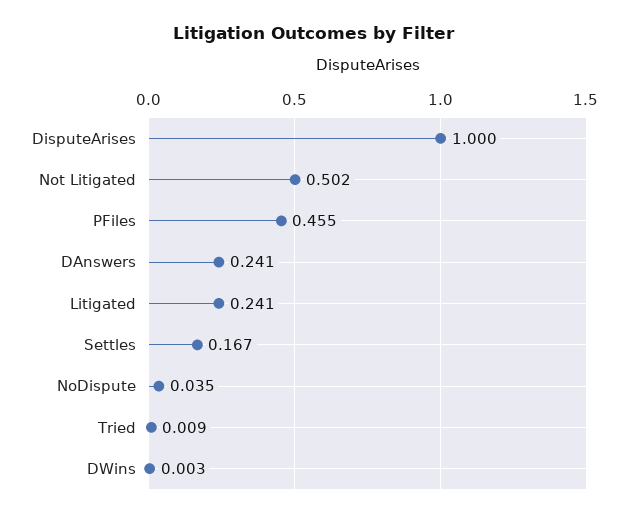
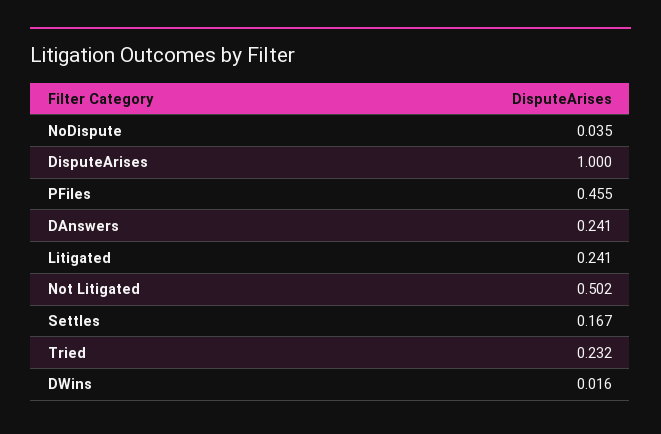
  {
    "DisputeArises": 1,
    "Not Litigated": 0.502,
    "PFiles": 0.455,
    "DAnswers": 0.241,
    "Litigated": 0.241,
    "Settles": 0.167,
    "NoDispute": 0.035,
-   "Tried": 0.009,
+   "Tried": 0.232,
-   "DWins": 0.003
+   "DWins": 0.016
  }

